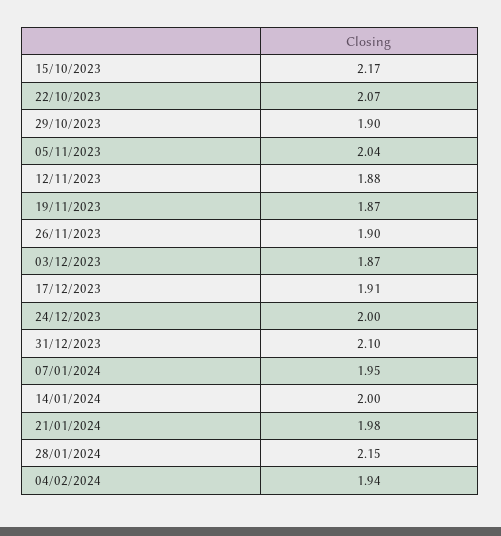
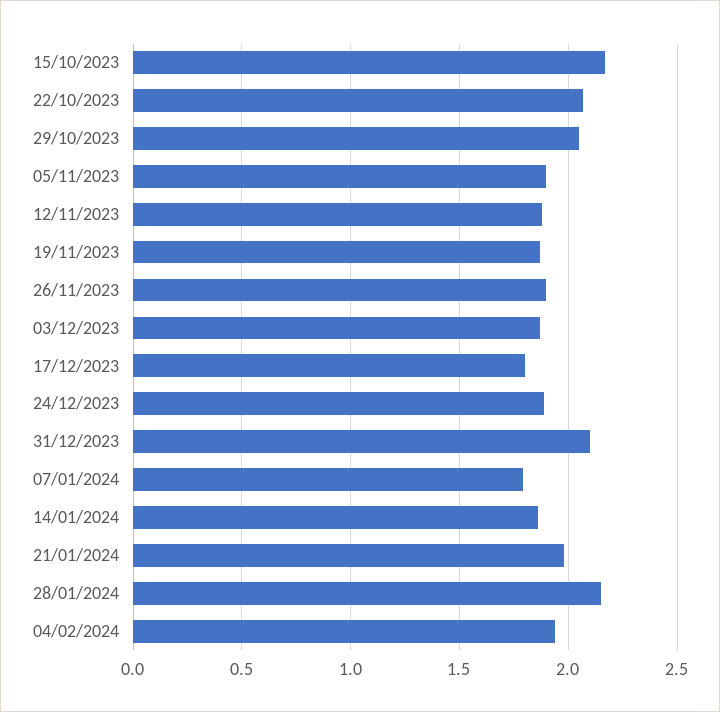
  {
    "15/10/2023": 2.17,
    "22/10/2023": 2.07,
-   "29/10/2023": 1.9,
+   "29/10/2023": 2.05,
-   "05/11/2023": 2.04,
+   "05/11/2023": 1.9,
    "12/11/2023": 1.88,
    "19/11/2023": 1.87,
    "26/11/2023": 1.9,
    "03/12/2023": 1.87,
-   "17/12/2023": 1.91,
+   "17/12/2023": 1.8,
-   "24/12/2023": 2,
+   "24/12/2023": 1.9,
    "31/12/2023": 2.1,
-   "07/01/2024": 1.95,
+   "07/01/2024": 1.8,
-   "14/01/2024": 2,
+   "14/01/2024": 1.85,
    "21/01/2024": 1.98,
    "28/01/2024": 2.15,
    "04/02/2024": 1.94
  }

